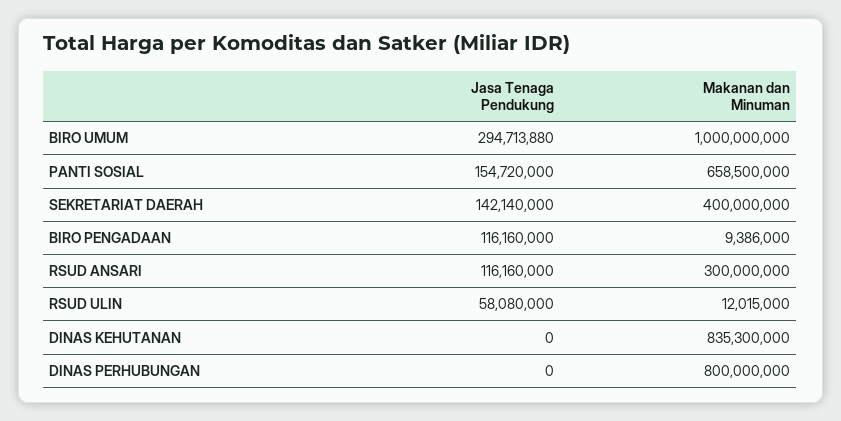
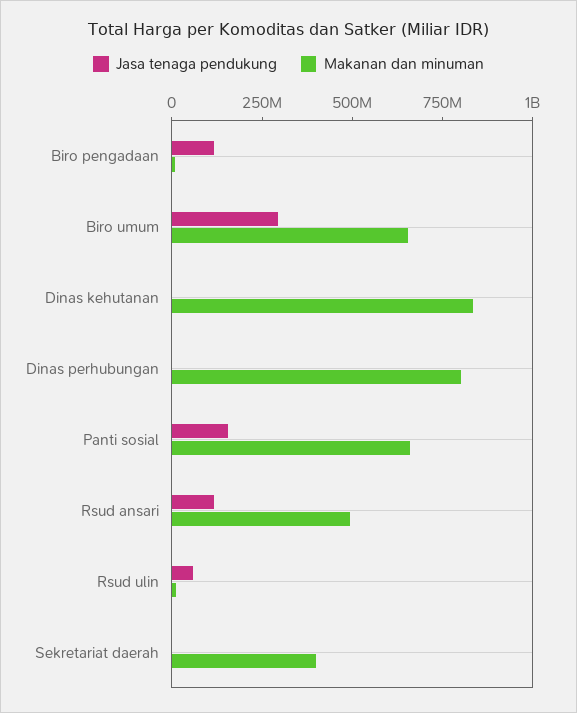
  {
    "Jasa Tenaga Pendukung": {
      "BIRO UMUM": 294713880,
      "PANTI SOSIAL": 154720000,
-     "SEKRETARIAT DAERAH": 142140000,
+     "SEKRETARIAT DAERAH": 0,
      "BIRO PENGADAAN": 116160000,
      "RSUD ANSARI": 116160000,
      "RSUD ULIN": 58080000,
      "DINAS KEHUTANAN": 0,
      "DINAS PERHUBUNGAN": 0
    },
    "Makanan dan Minuman": {
-     "BIRO UMUM": 1000000000,
+     "BIRO UMUM": 650000000,
      "PANTI SOSIAL": 658500000,
      "SEKRETARIAT DAERAH": 400000000,
      "BIRO PENGADAAN": 9386000,
-     "RSUD ANSARI": 300000000,
+     "RSUD ANSARI": 500000000,
      "RSUD ULIN": 12015000,
      "DINAS KEHUTANAN": 835300000,
      "DINAS PERHUBUNGAN": 800000000
    }
  }

